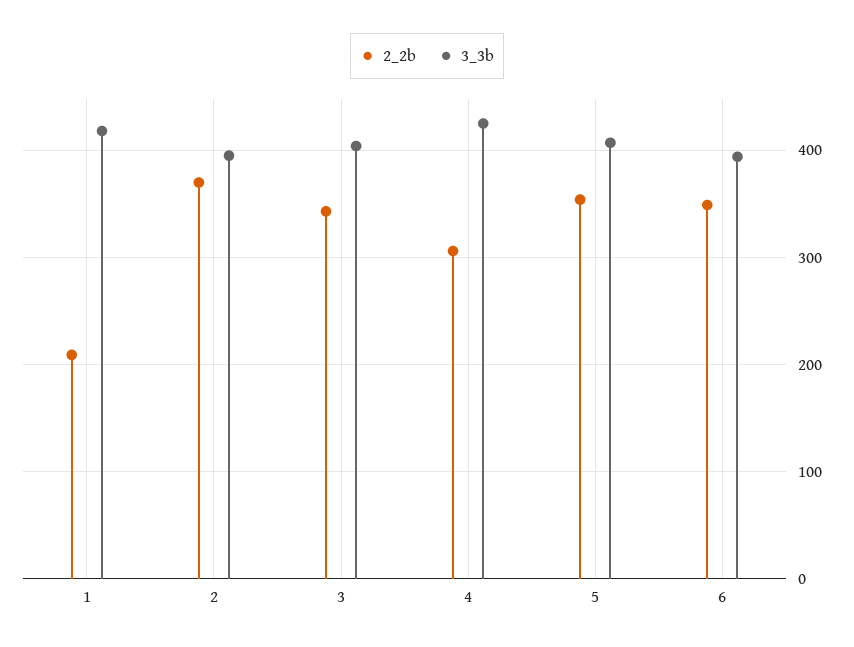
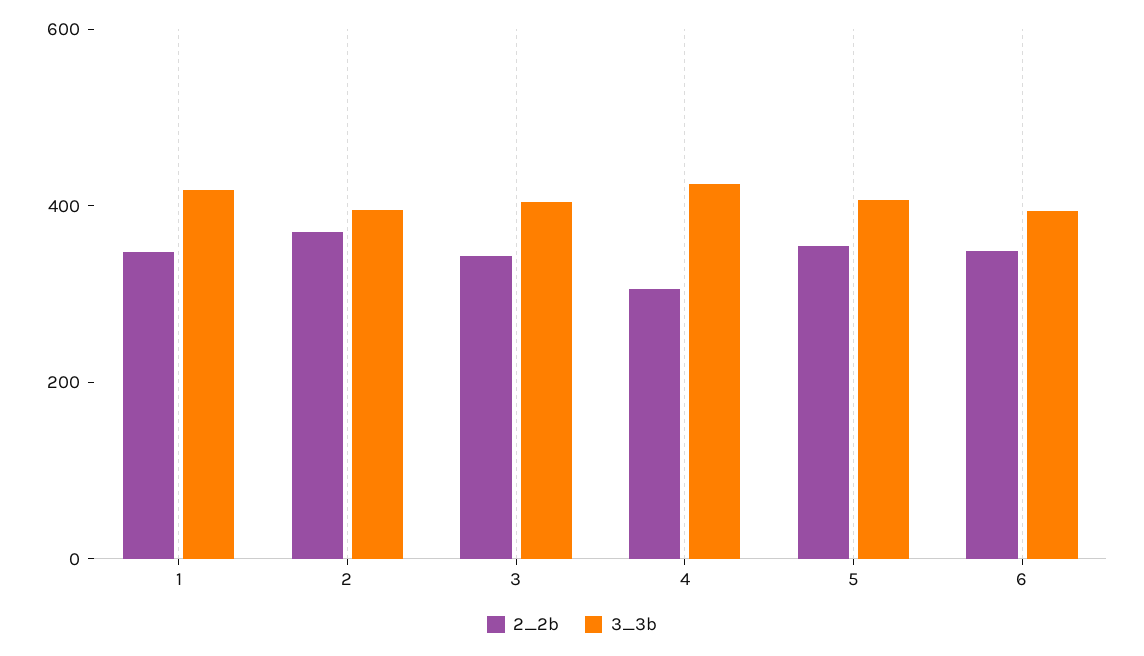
  {
    "2_2b": {
-     "1": 210,
+     "1": 350,
      "2": 370,
      "3": 340,
      "4": 310,
      "5": 350,
      "6": 350
    },
    "3_3b": {
      "1": 420,
      "2": 400,
      "3": 400,
      "4": 430,
      "5": 410,
      "6": 390
    }
  }

